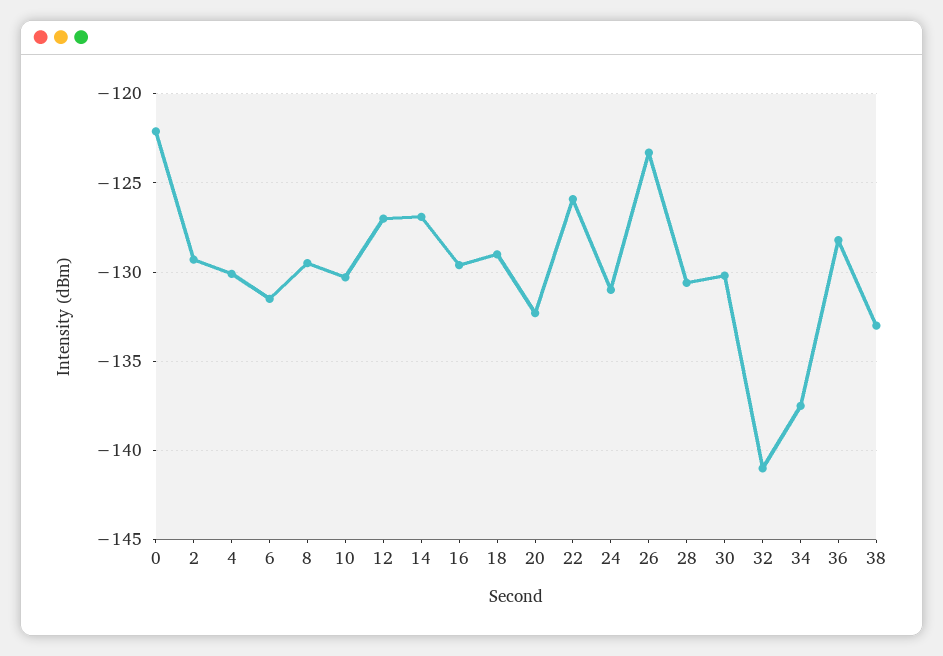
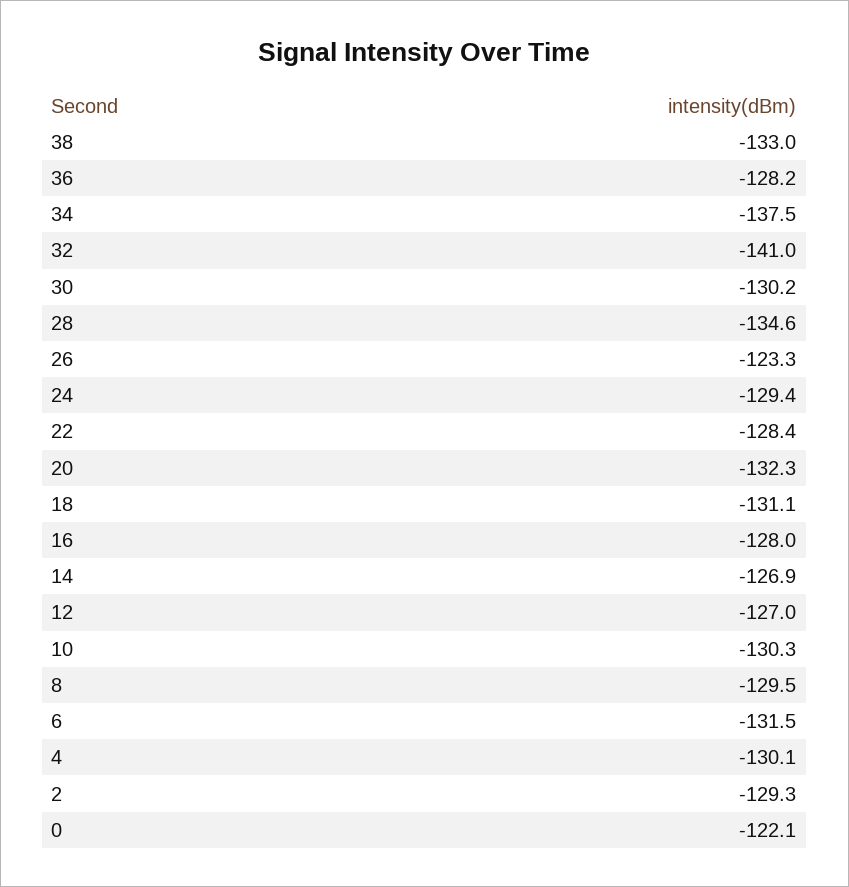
  {
    "0": -122.1,
    "2": -129.3,
    "4": -130.1,
    "6": -131.5,
    "8": -129.5,
    "10": -130.3,
    "12": -127,
    "14": -126.9,
-   "16": -129.5,
+   "16": -128,
-   "18": -129,
+   "18": -131.1,
    "20": -132.3,
-   "22": -126,
+   "22": -128.4,
-   "24": -131,
+   "24": -129.4,
    "26": -123.3,
-   "28": -130.5,
+   "28": -134.6,
    "30": -130.2,
    "32": -141,
    "34": -137.5,
    "36": -128.2,
    "38": -133
  }

